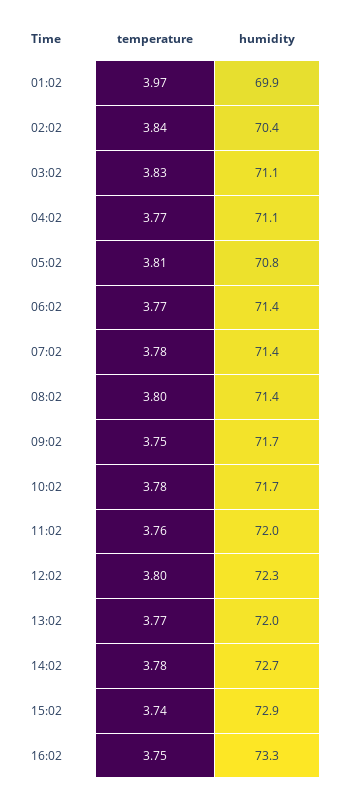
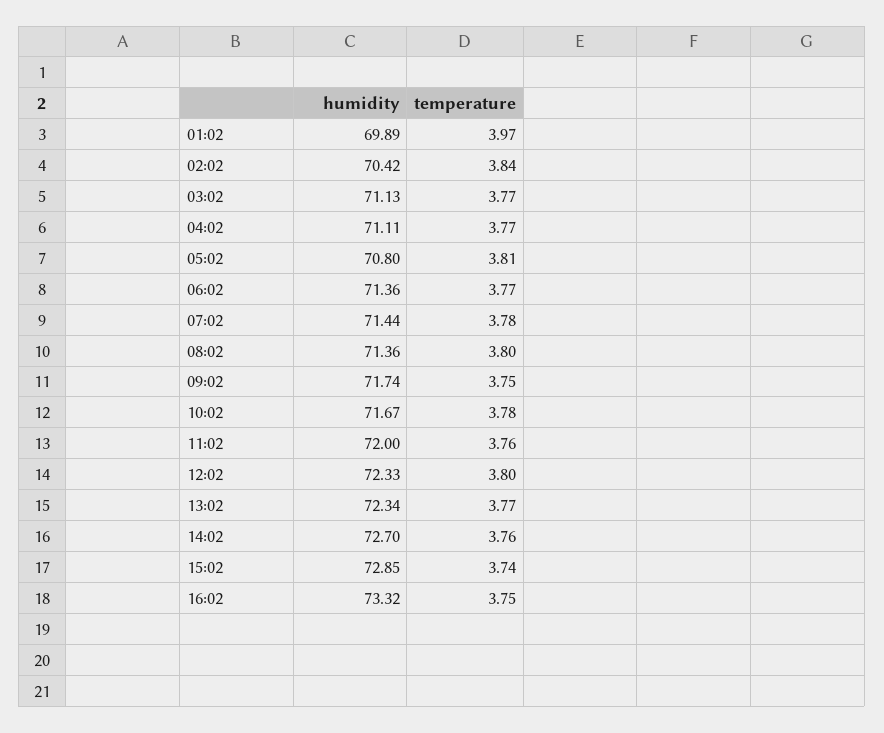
  {
    "temperature": {
      "01:02": 3.97,
      "02:02": 3.84,
-     "03:02": 3.83,
+     "03:02": 3.77,
      "04:02": 3.77,
      "05:02": 3.81,
      "06:02": 3.77,
      "07:02": 3.78,
      "08:02": 3.8,
      "09:02": 3.75,
      "10:02": 3.78,
      "11:02": 3.76,
      "12:02": 3.8,
      "13:02": 3.77,
-     "14:02": 3.78,
+     "14:02": 3.76,
      "15:02": 3.74,
      "16:02": 3.75
    },
    "humidity": {
      "01:02": 69.89,
      "02:02": 70.42,
      "03:02": 71.13,
      "04:02": 71.11,
      "05:02": 70.8,
      "06:02": 71.36,
      "07:02": 71.44,
      "08:02": 71.36,
      "09:02": 71.74,
      "10:02": 71.67,
      "11:02": 72,
      "12:02": 72.33,
-     "13:02": 72,
+     "13:02": 72.34,
      "14:02": 72.7,
      "15:02": 72.85,
      "16:02": 73.32
    }
  }

